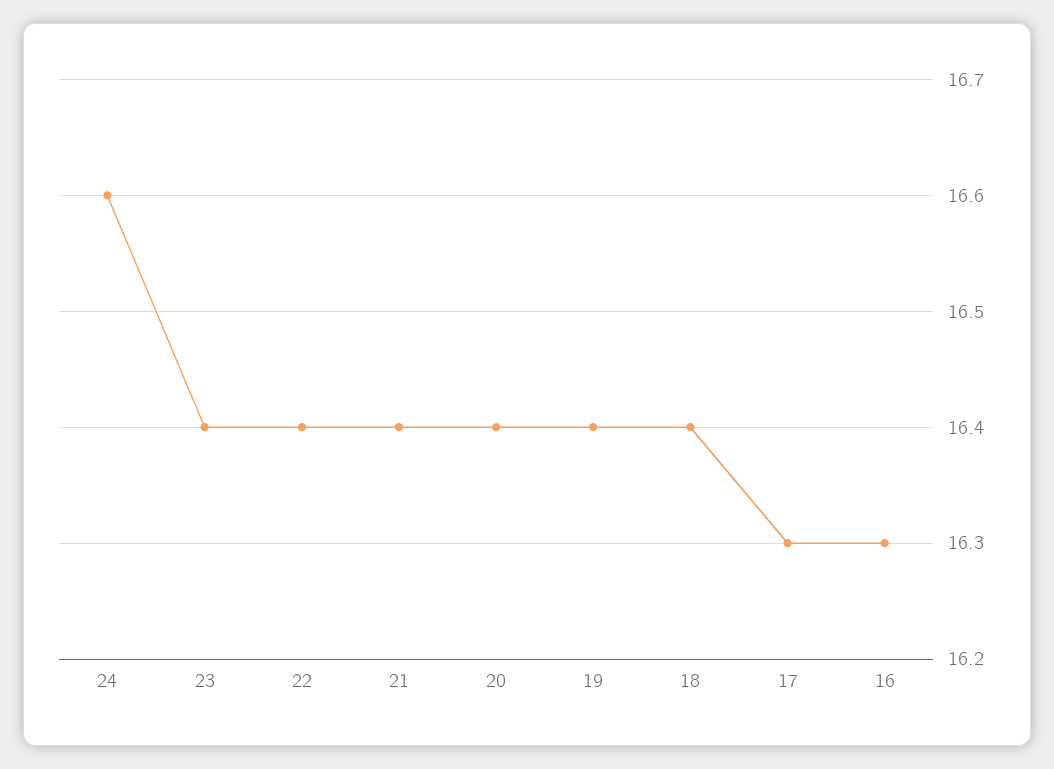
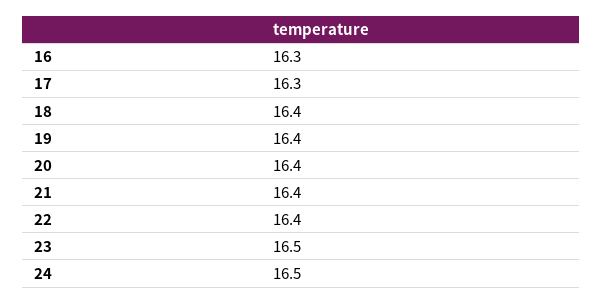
  {
-   "24": 16.6,
+   "24": 16.5,
-   "23": 16.4,
+   "23": 16.5,
    "22": 16.4,
    "21": 16.4,
    "20": 16.4,
    "19": 16.4,
    "18": 16.4,
    "17": 16.3,
    "16": 16.3
  }

